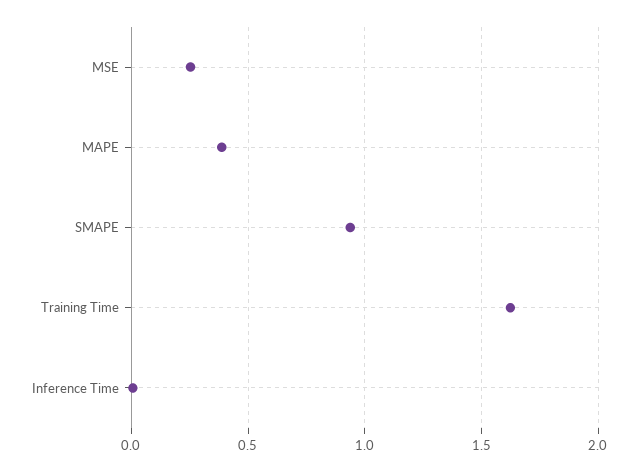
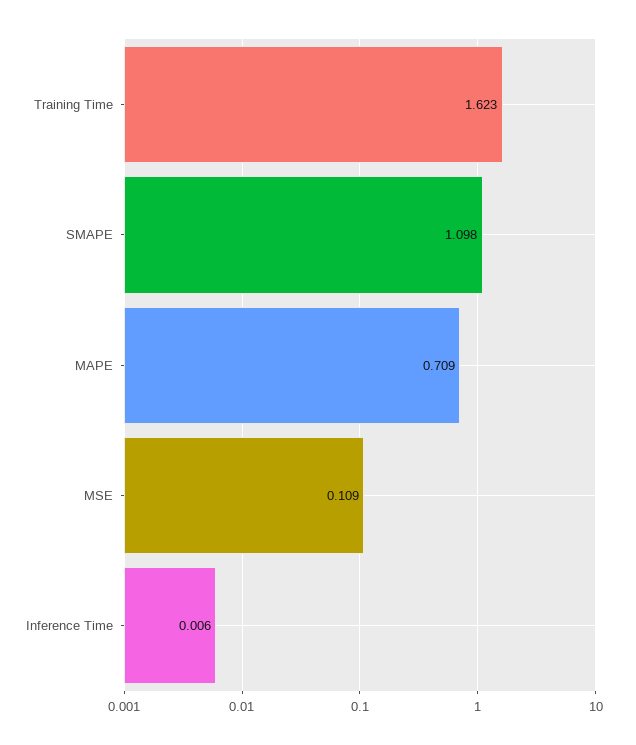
  {
-   "MSE": 0.25,
+   "MSE": 0.109,
-   "MAPE": 0.4,
+   "MAPE": 0.709,
-   "SMAPE": 0.95,
+   "SMAPE": 1.098,
    "Training Time": 1.623,
    "Inference Time": 0.006
  }

